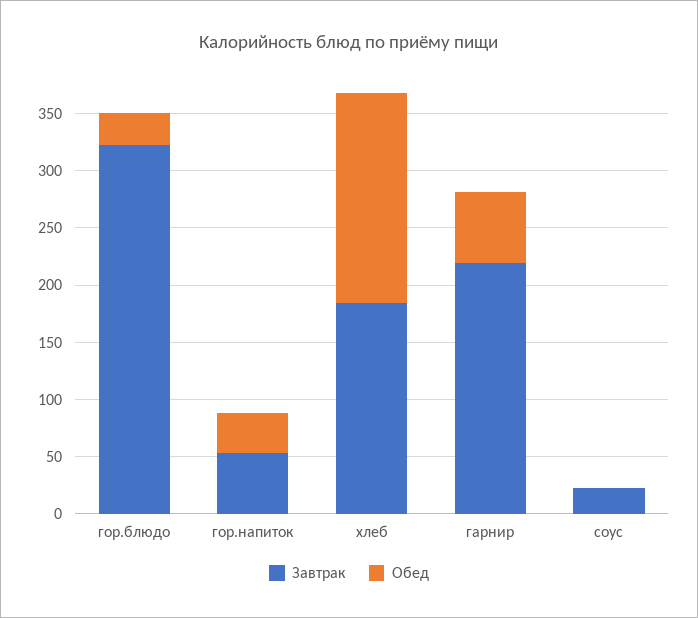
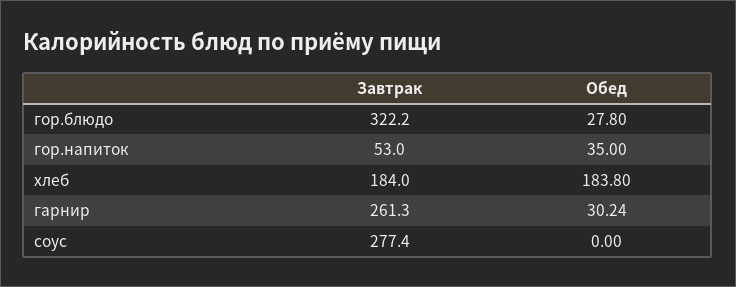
  {
    "Завтрак": {
      "гор.блюдо": 322.2,
      "гор.напиток": 53,
      "хлеб": 184,
-     "гарнир": 220,
+     "гарнир": 261.3,
-     "соус": 20
+     "соус": 277.4
    },
    "Обед": {
      "гор.блюдо": 27.8,
      "гор.напиток": 35,
      "хлеб": 183.8,
-     "гарнир": 60,
+     "гарнир": 30.24,
      "соус": 0
    }
  }

